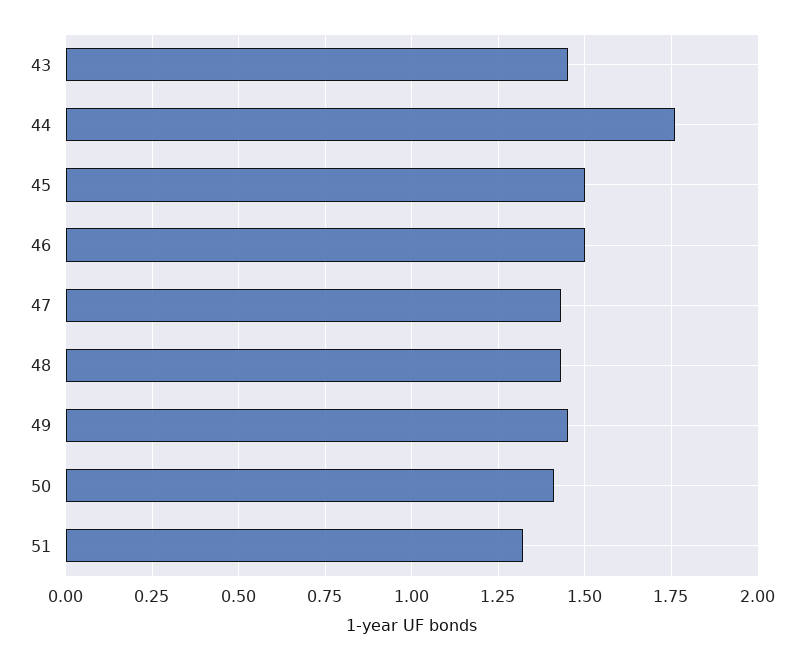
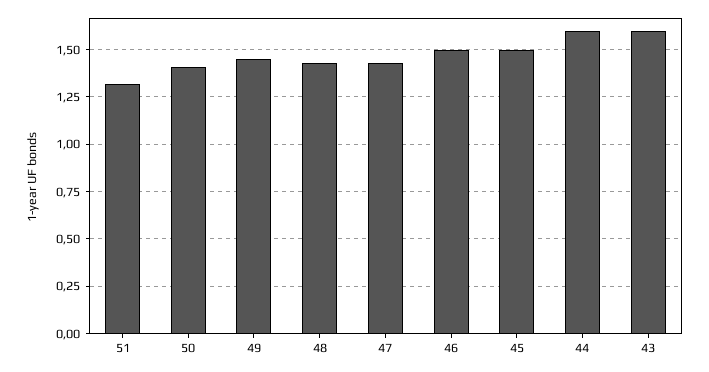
  {
-   "43": 1.45,
+   "43": 1.6,
-   "44": 1.75,
+   "44": 1.6,
    "45": 1.5,
    "46": 1.5,
    "47": 1.45,
    "48": 1.45,
    "49": 1.45,
    "50": 1.4,
    "51": 1.3
  }

